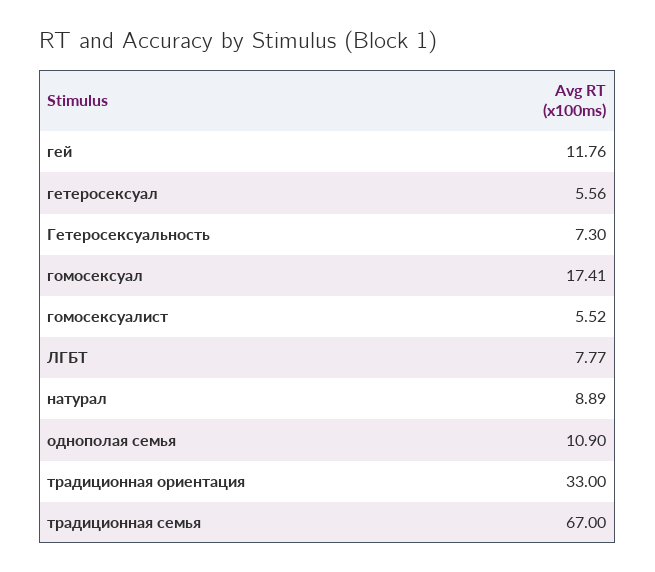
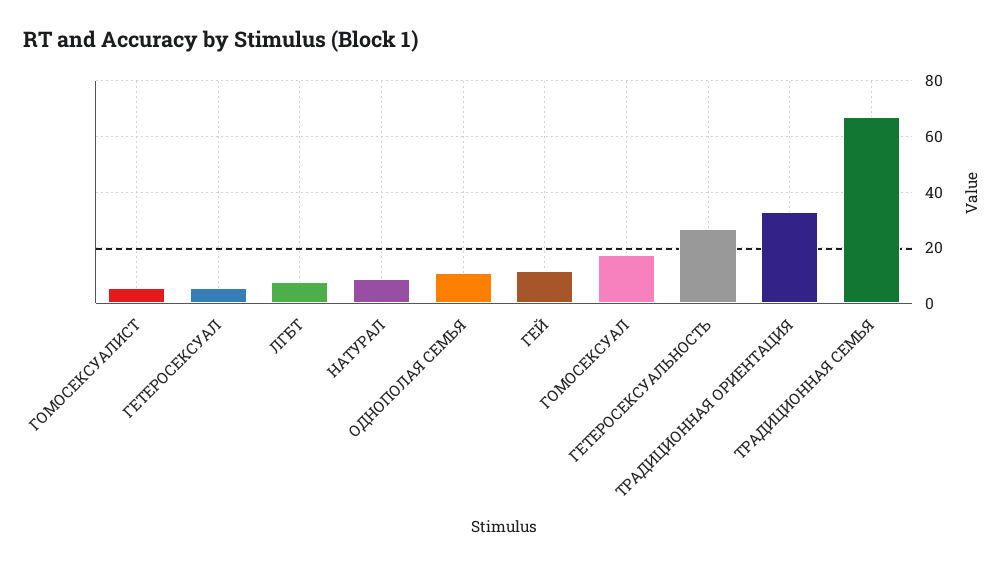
  {
    "гей": 11.76,
    "гетеросексуал": 5.56,
-   "Гетеросексуальность": 7.3,
+   "Гетеросексуальность": 27.5,
    "гомосексуал": 17.41,
    "гомосексуалист": 5.52,
    "ЛГБТ": 7.77,
    "натурал": 8.89,
    "однополая семья": 10.9,
    "традиционная ориентация": 33,
    "традиционная семья": 67
  }

